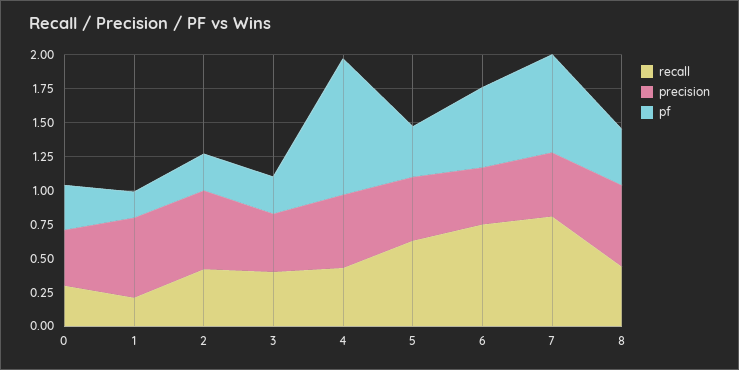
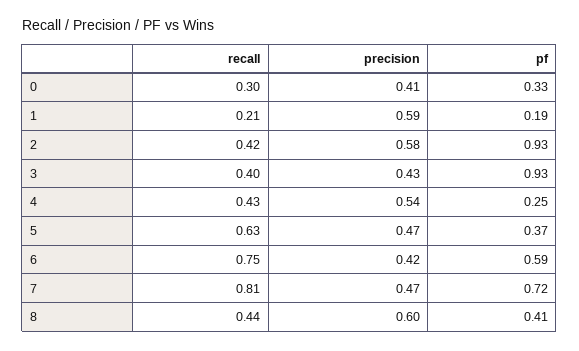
  {
    "recall": {
      "0": 0.3,
      "1": 0.21,
      "2": 0.42,
      "3": 0.4,
      "4": 0.43,
      "5": 0.63,
      "6": 0.75,
      "7": 0.81,
      "8": 0.44
    },
    "precision": {
      "0": 0.41,
      "1": 0.59,
      "2": 0.58,
      "3": 0.43,
      "4": 0.54,
      "5": 0.47,
      "6": 0.42,
      "7": 0.47,
      "8": 0.6
    },
    "pf": {
      "0": 0.33,
      "1": 0.19,
-     "2": 0.25,
+     "2": 0.93,
-     "3": 0.25,
+     "3": 0.93,
-     "4": 1,
+     "4": 0.25,
      "5": 0.37,
      "6": 0.59,
      "7": 0.72,
      "8": 0.41
    }
  }

